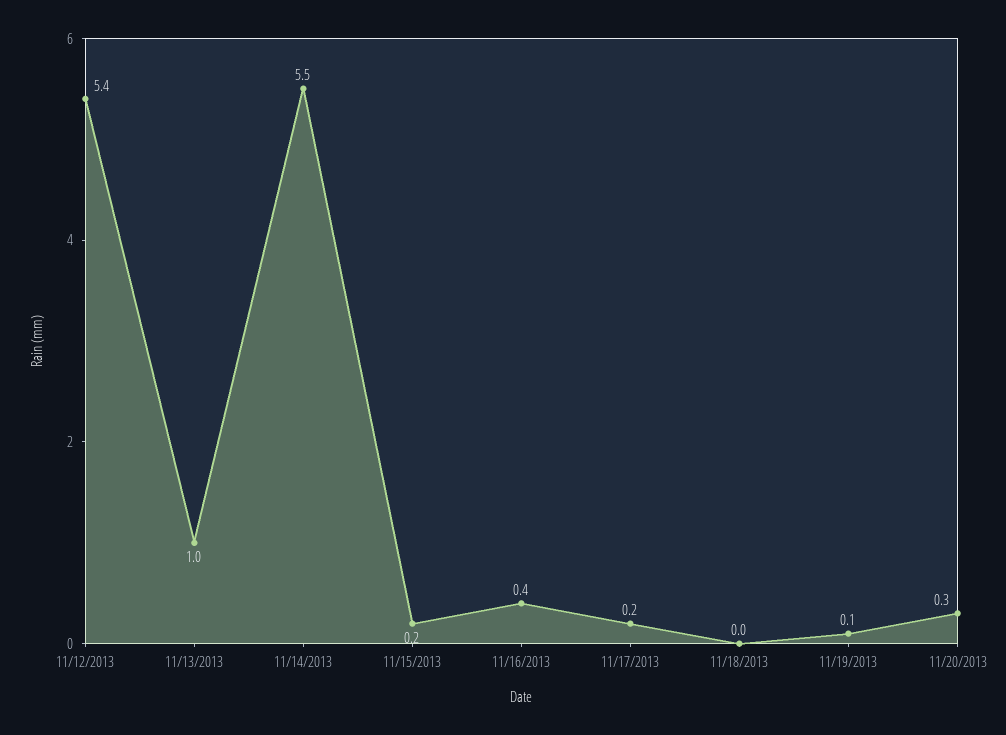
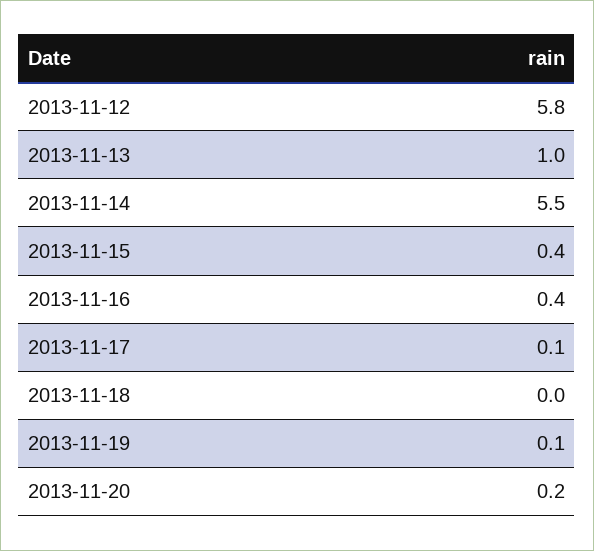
  {
-   "11/12/2013": 5.4,
+   "11/12/2013": 5.8,
    "11/13/2013": 1,
    "11/14/2013": 5.5,
-   "11/15/2013": 0.2,
+   "11/15/2013": 0.4,
    "11/16/2013": 0.4,
-   "11/17/2013": 0.2,
+   "11/17/2013": 0.1,
    "11/18/2013": 0,
    "11/19/2013": 0.1,
-   "11/20/2013": 0.3
+   "11/20/2013": 0.2
  }

